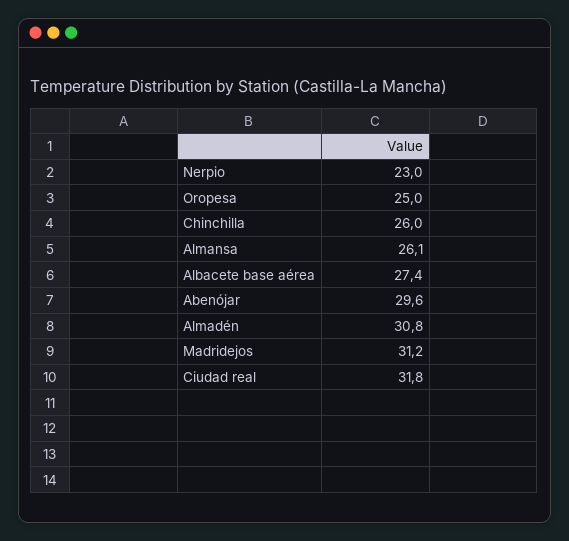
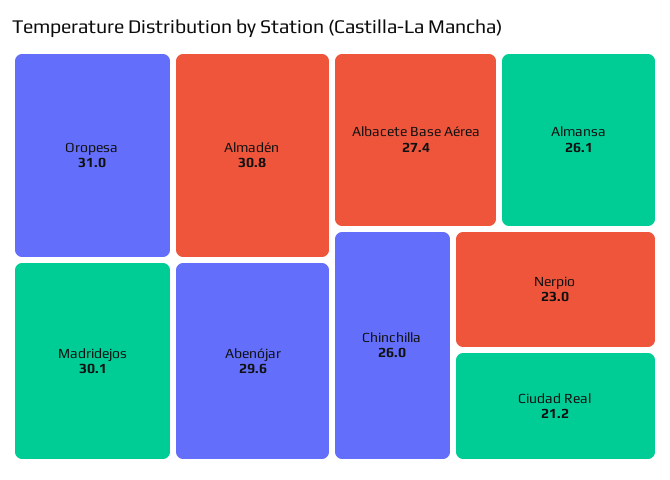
  {
    "Nerpio": 23,
-   "Oropesa": 25,
+   "Oropesa": 31,
    "Chinchilla": 26,
    "Almansa": 26.1,
    "Albacete base aérea": 27.4,
    "Abenójar": 29.6,
    "Almadén": 30.8,
-   "Madridejos": 31.2,
+   "Madridejos": 30.1,
-   "Ciudad real": 31.8
+   "Ciudad real": 21.2
  }

